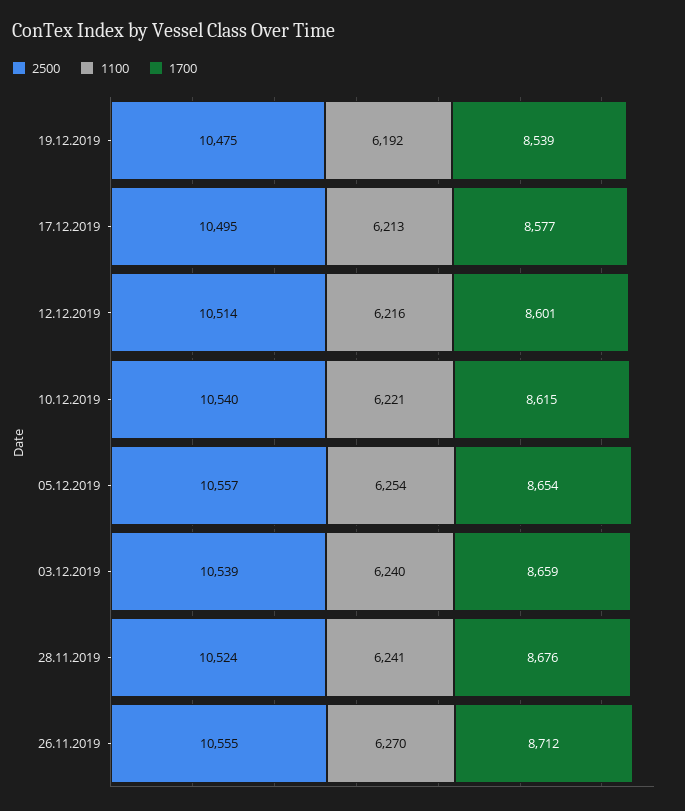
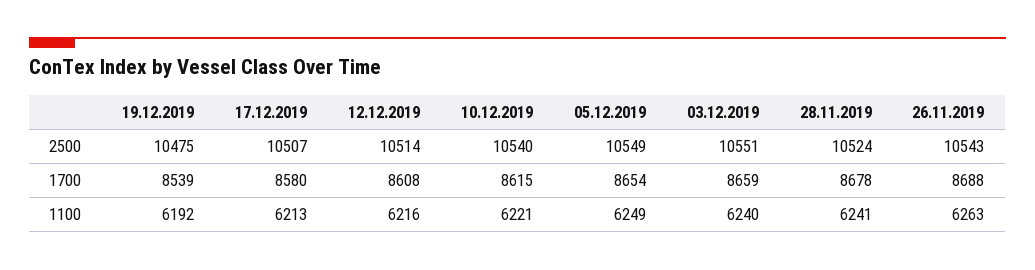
  {
    "2500": {
      "19.12.2019": 10475,
-     "17.12.2019": 10495,
+     "17.12.2019": 10507,
      "12.12.2019": 10514,
      "10.12.2019": 10540,
-     "05.12.2019": 10557,
+     "05.12.2019": 10549,
-     "03.12.2019": 10539,
+     "03.12.2019": 10551,
      "28.11.2019": 10524,
-     "26.11.2019": 10555
+     "26.11.2019": 10543
    },
    "1100": {
      "19.12.2019": 6192,
      "17.12.2019": 6213,
      "12.12.2019": 6216,
      "10.12.2019": 6221,
-     "05.12.2019": 6254,
+     "05.12.2019": 6249,
      "03.12.2019": 6240,
      "28.11.2019": 6241,
-     "26.11.2019": 6270
+     "26.11.2019": 6263
    },
    "1700": {
      "19.12.2019": 8539,
-     "17.12.2019": 8577,
+     "17.12.2019": 8580,
-     "12.12.2019": 8601,
+     "12.12.2019": 8608,
      "10.12.2019": 8615,
      "05.12.2019": 8654,
      "03.12.2019": 8659,
-     "28.11.2019": 8676,
+     "28.11.2019": 8678,
-     "26.11.2019": 8712
+     "26.11.2019": 8688
    }
  }

